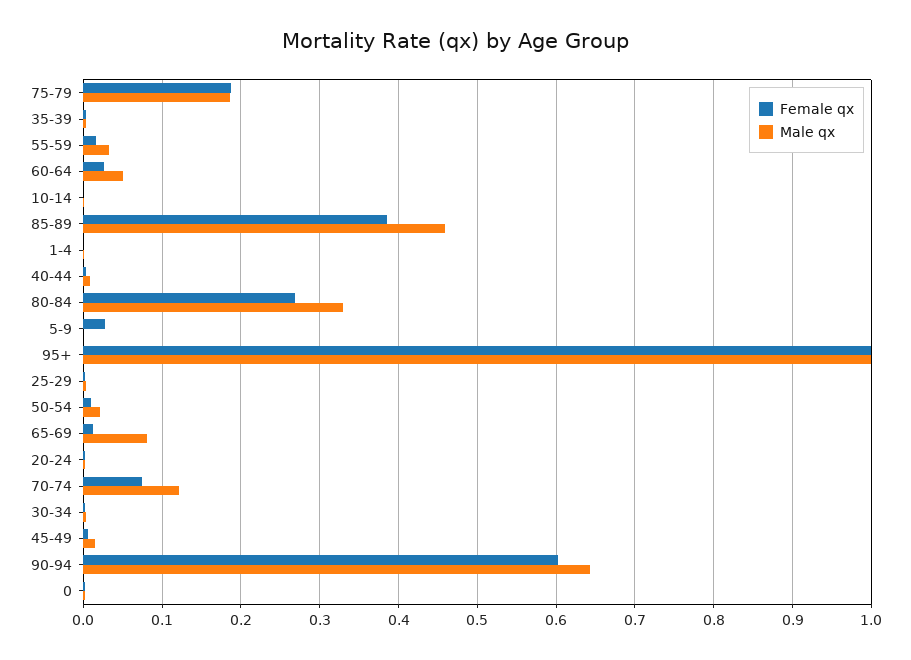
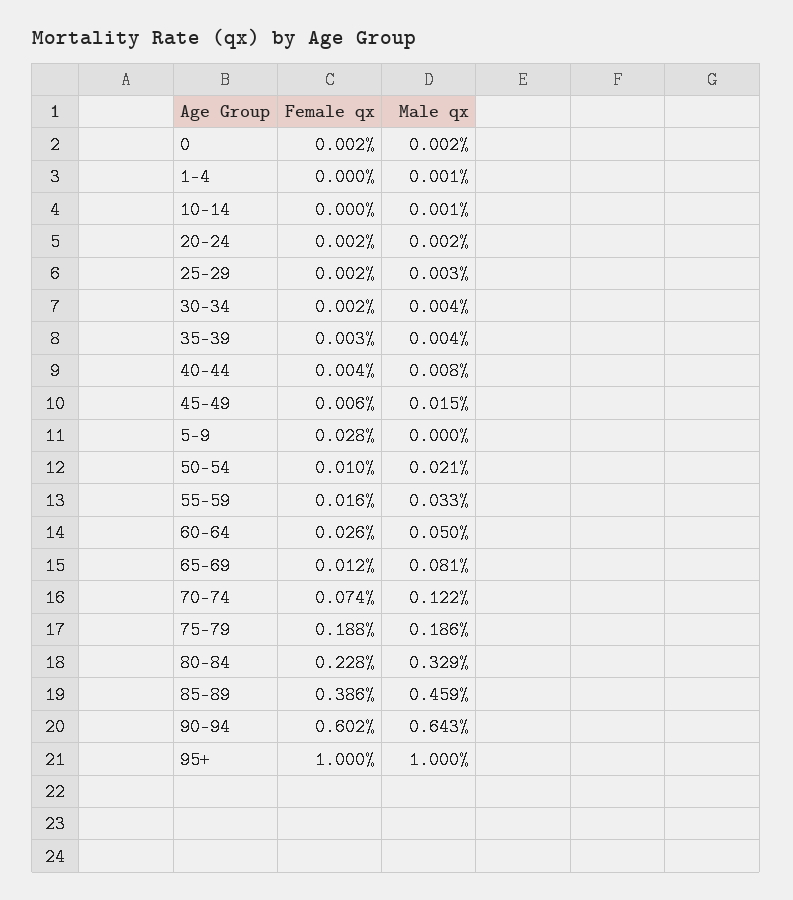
  {
    "Female qx": {
      "75-79": 0.188,
      "35-39": 0.003,
      "55-59": 0.016,
      "60-64": 0.026,
      "10-14": 0,
      "85-89": 0.386,
      "1-4": 0,
      "40-44": 0.004,
-     "80-84": 0.27,
+     "80-84": 0.228,
      "5-9": 0.028,
      "95+": 1,
      "25-29": 0.002,
      "50-54": 0.01,
      "65-69": 0.012,
      "20-24": 0.002,
      "70-74": 0.074,
      "30-34": 0.002,
      "45-49": 0.006,
      "90-94": 0.602,
      "0": 0.002
    },
    "Male qx": {
      "75-79": 0.186,
      "35-39": 0.004,
      "55-59": 0.033,
      "60-64": 0.05,
      "10-14": 0.001,
      "85-89": 0.459,
      "1-4": 0.001,
      "40-44": 0.008,
      "80-84": 0.329,
      "5-9": 0,
      "95+": 1,
      "25-29": 0.003,
      "50-54": 0.021,
      "65-69": 0.081,
      "20-24": 0.002,
      "70-74": 0.122,
      "30-34": 0.004,
      "45-49": 0.015,
      "90-94": 0.643,
      "0": 0.002
    }
  }

